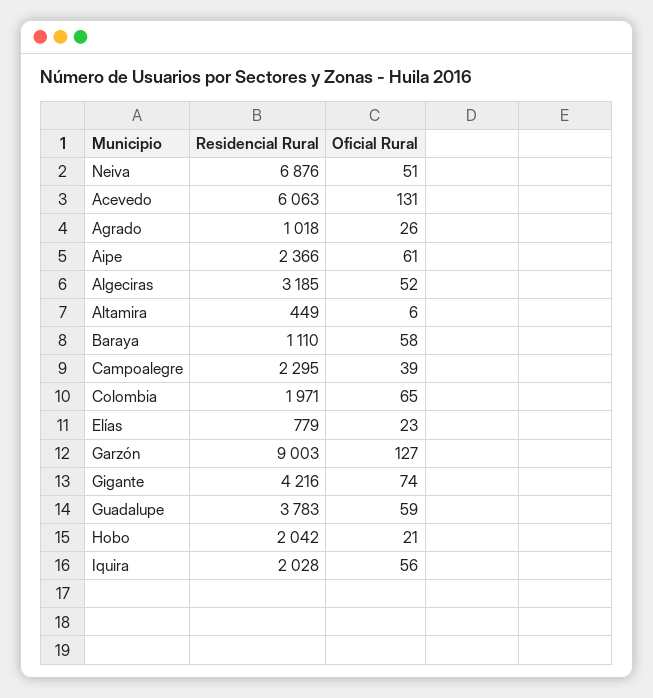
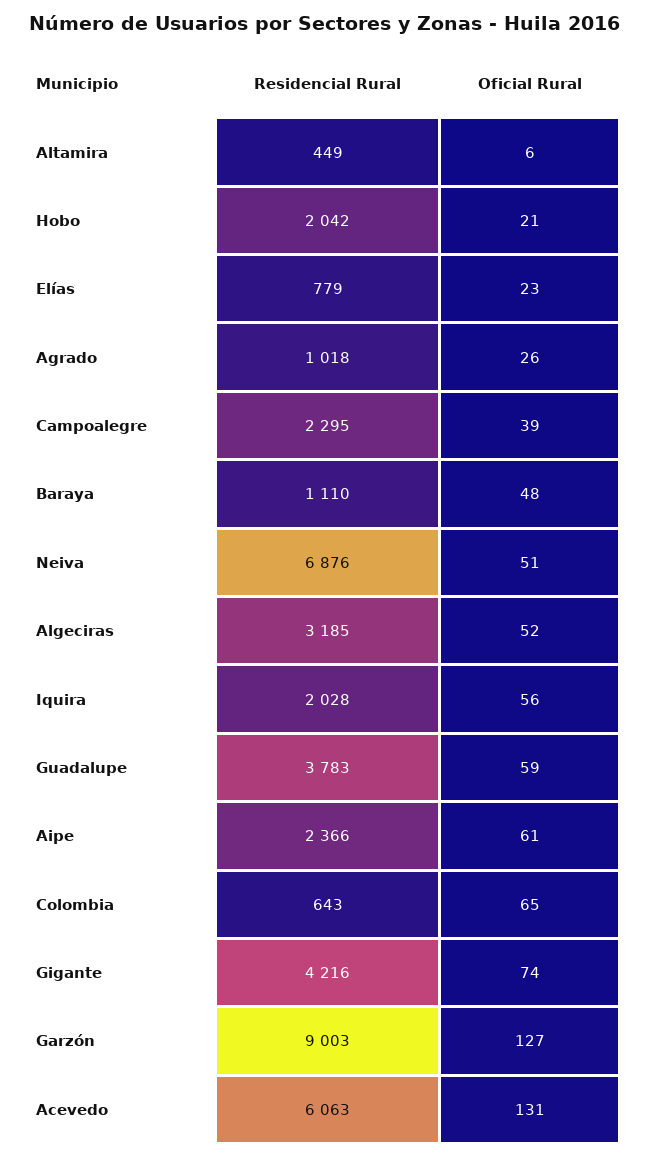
  {
    "Residencial Rural": {
      "Neiva": 6876,
      "Acevedo": 6063,
      "Agrado": 1018,
      "Aipe": 2366,
      "Algeciras": 3185,
      "Altamira": 449,
      "Baraya": 1110,
      "Campoalegre": 2295,
-     "Colombia": 1971,
+     "Colombia": 643,
      "Elías": 779,
      "Garzón": 9003,
      "Gigante": 4216,
      "Guadalupe": 3783,
      "Hobo": 2042,
      "Iquira": 2028
    },
    "Oficial Rural": {
      "Neiva": 51,
      "Acevedo": 131,
      "Agrado": 26,
      "Aipe": 61,
      "Algeciras": 52,
      "Altamira": 6,
-     "Baraya": 58,
+     "Baraya": 48,
      "Campoalegre": 39,
      "Colombia": 65,
      "Elías": 23,
      "Garzón": 127,
      "Gigante": 74,
      "Guadalupe": 59,
      "Hobo": 21,
      "Iquira": 56
    }
  }

